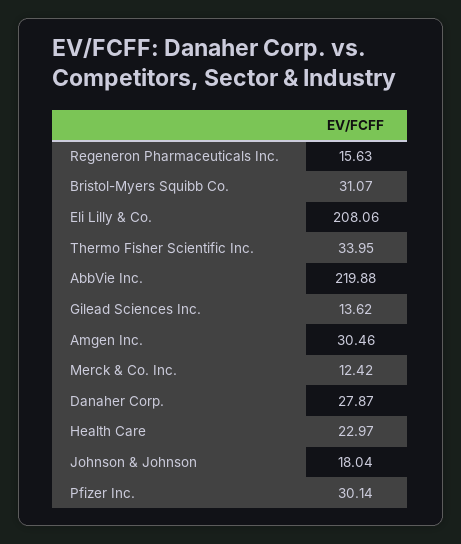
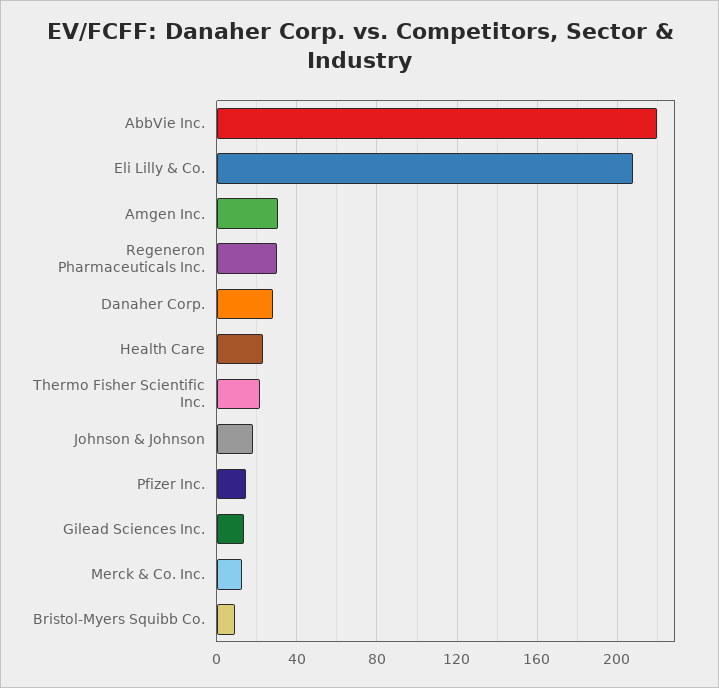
  {
-   "Regeneron Pharmaceuticals Inc.": 15.63,
+   "Regeneron Pharmaceuticals Inc.": 30,
-   "Bristol-Myers Squibb Co.": 31.07,
+   "Bristol-Myers Squibb Co.": 10,
    "Eli Lilly & Co.": 208.06,
-   "Thermo Fisher Scientific Inc.": 33.95,
+   "Thermo Fisher Scientific Inc.": 20,
    "AbbVie Inc.": 219.88,
    "Gilead Sciences Inc.": 13.62,
    "Amgen Inc.": 30.46,
    "Merck & Co. Inc.": 12.42,
    "Danaher Corp.": 27.87,
    "Health Care": 22.97,
    "Johnson & Johnson": 18.04,
-   "Pfizer Inc.": 30.14
+   "Pfizer Inc.": 15
  }

